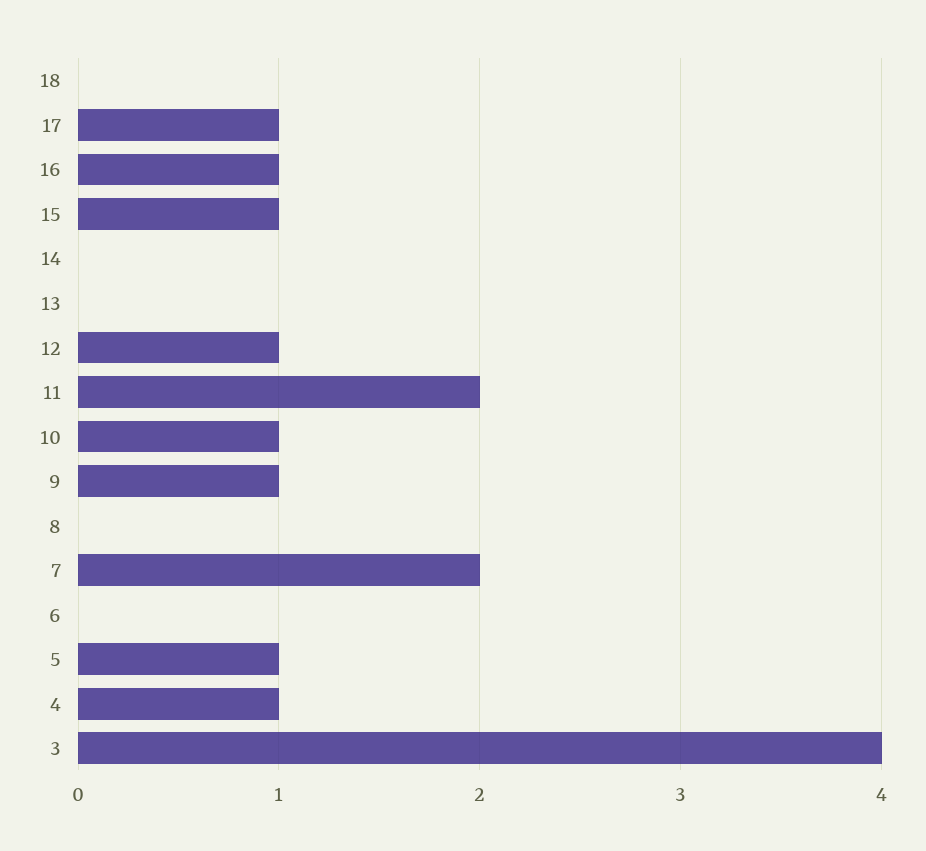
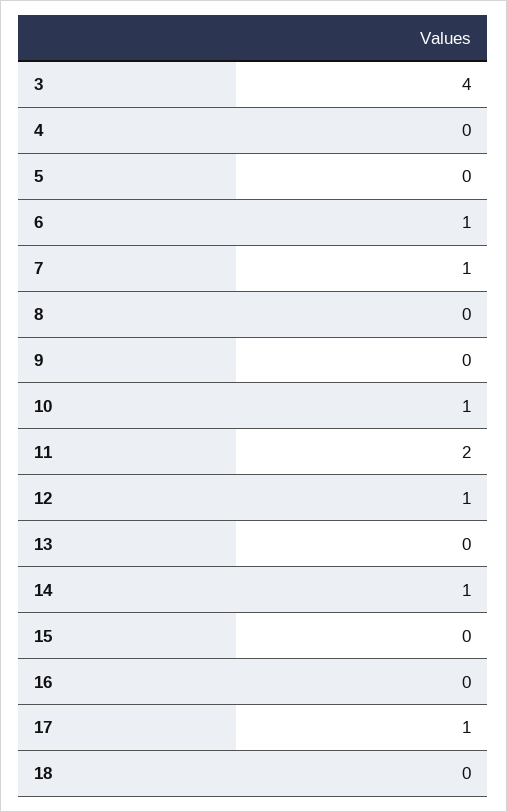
  {
    "18": 0,
    "17": 1,
-   "16": 1,
+   "16": 0,
-   "15": 1,
+   "15": 0,
-   "14": 0,
+   "14": 1,
    "13": 0,
    "12": 1,
    "11": 2,
    "10": 1,
-   "9": 1,
+   "9": 0,
    "8": 0,
-   "7": 2,
+   "7": 1,
-   "6": 0,
+   "6": 1,
-   "5": 1,
+   "5": 0,
-   "4": 1,
+   "4": 0,
    "3": 4
  }

